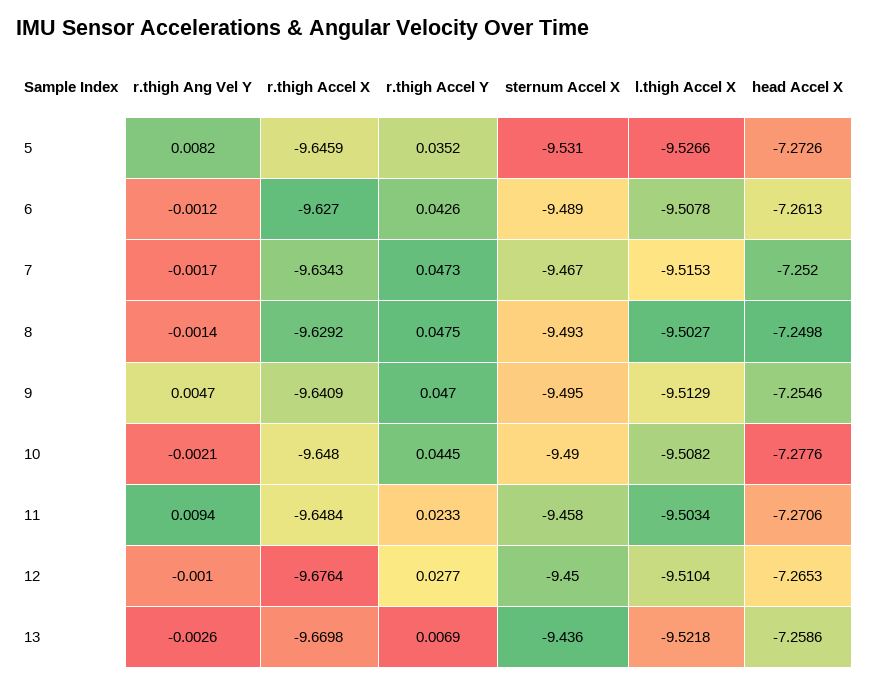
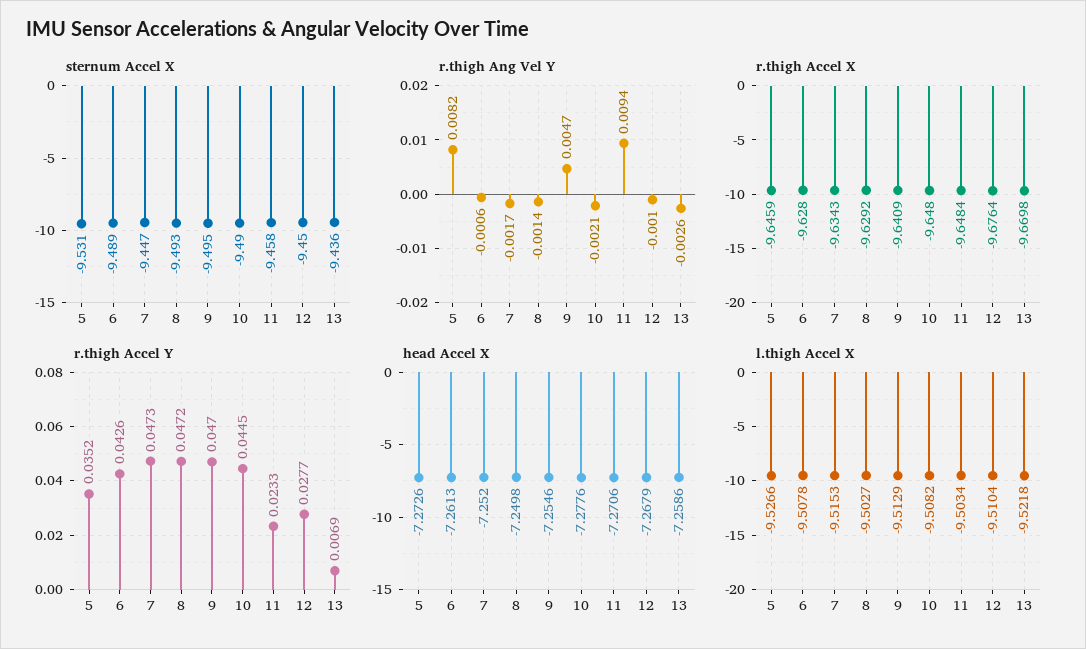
  {
    "r.thigh Ang Vel Y": {
      "5": 0.0082,
-     "6": -0.0012,
+     "6": -0.0006,
      "7": -0.0017,
      "8": -0.0014,
      "9": 0.0047,
      "10": -0.0021,
      "11": 0.0094,
      "12": -0.001,
      "13": -0.0026
    },
    "r.thigh Accel X": {
      "5": -9.6459,
-     "6": -9.627,
+     "6": -9.628,
      "7": -9.6343,
      "8": -9.6292,
      "9": -9.6409,
      "10": -9.648,
      "11": -9.6484,
      "12": -9.6764,
      "13": -9.6698
    },
    "r.thigh Accel Y": {
      "5": 0.0352,
      "6": 0.0426,
      "7": 0.0473,
-     "8": 0.0475,
+     "8": 0.0472,
      "9": 0.047,
      "10": 0.0445,
      "11": 0.0233,
      "12": 0.0277,
      "13": 0.0069
    },
    "sternum Accel X": {
      "5": -9.531,
      "6": -9.489,
-     "7": -9.467,
+     "7": -9.447,
      "8": -9.493,
      "9": -9.495,
      "10": -9.49,
      "11": -9.458,
      "12": -9.45,
      "13": -9.436
    },
    "l.thigh Accel X": {
      "5": -9.5266,
      "6": -9.5078,
      "7": -9.5153,
      "8": -9.5027,
      "9": -9.5129,
      "10": -9.5082,
      "11": -9.5034,
      "12": -9.5104,
      "13": -9.5218
    },
    "head Accel X": {
      "5": -7.2726,
      "6": -7.2613,
      "7": -7.252,
      "8": -7.2498,
      "9": -7.2546,
      "10": -7.2776,
      "11": -7.2706,
-     "12": -7.2653,
+     "12": -7.2679,
      "13": -7.2586
    }
  }

